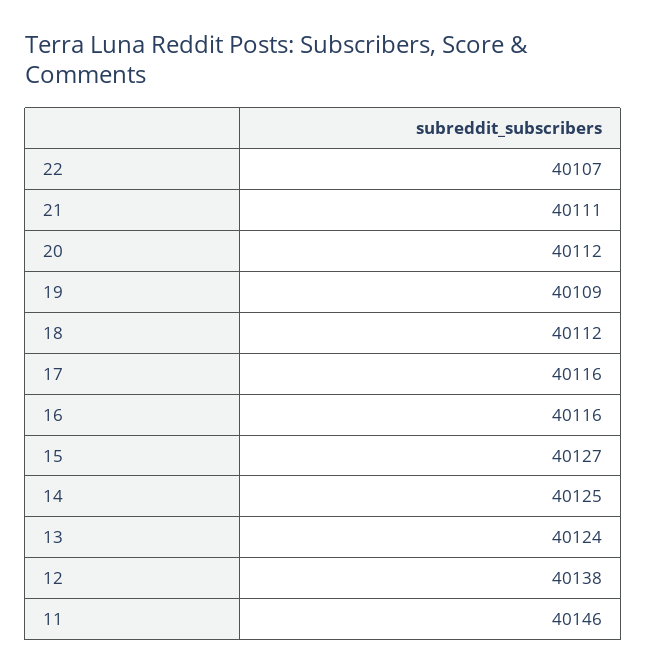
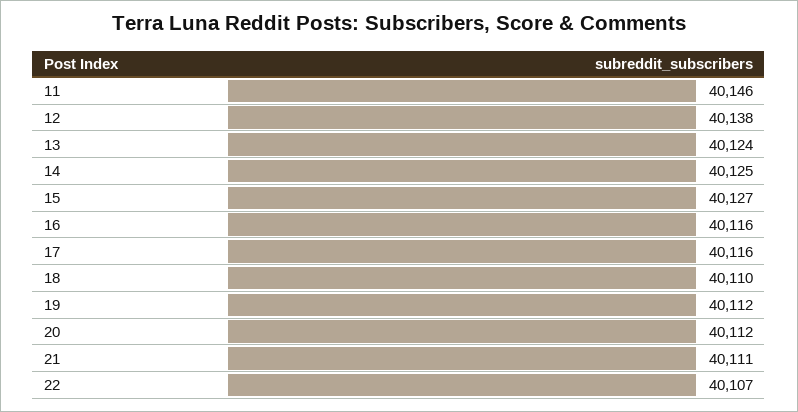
  {
    "22": 40107,
    "21": 40111,
    "20": 40112,
-   "19": 40109,
+   "19": 40112,
-   "18": 40112,
+   "18": 40110,
    "17": 40116,
    "16": 40116,
    "15": 40127,
    "14": 40125,
    "13": 40124,
    "12": 40138,
    "11": 40146
  }

